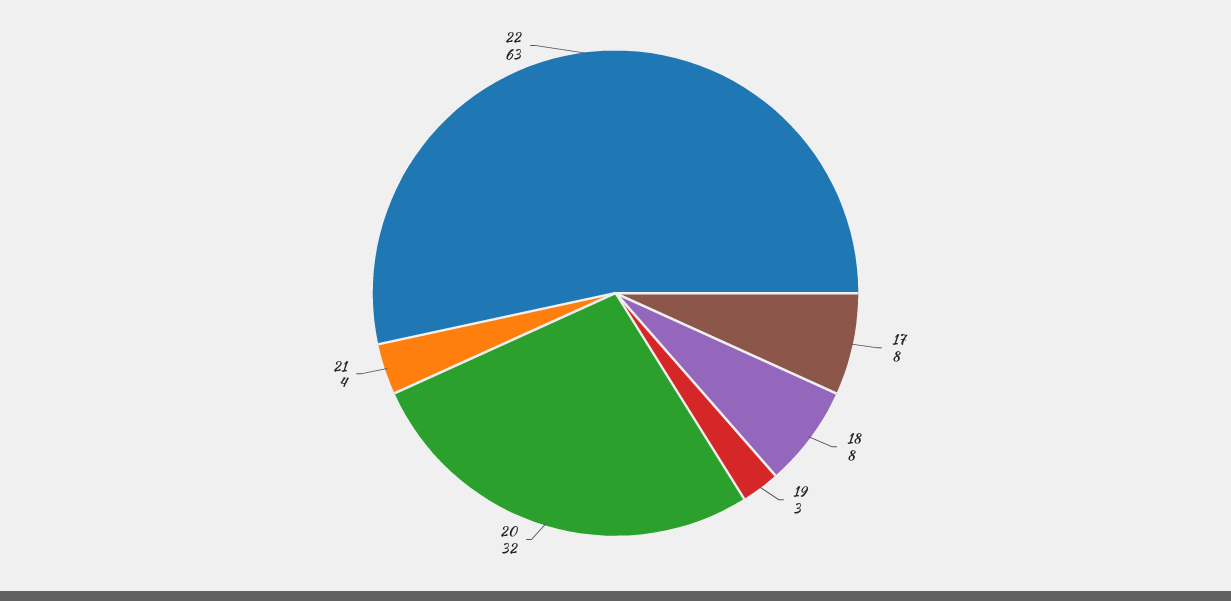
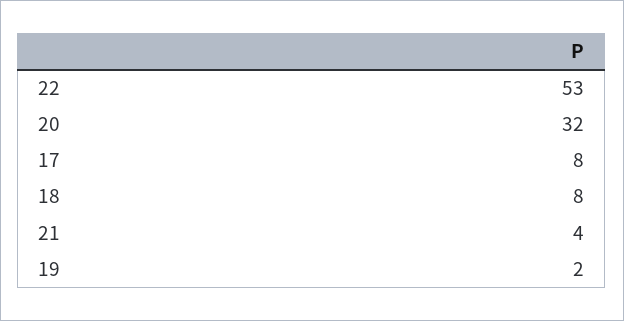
  {
    "17": 8,
    "18": 8,
-   "19": 3,
+   "19": 2,
    "20": 32,
    "21": 4,
-   "22": 63
+   "22": 53
  }

